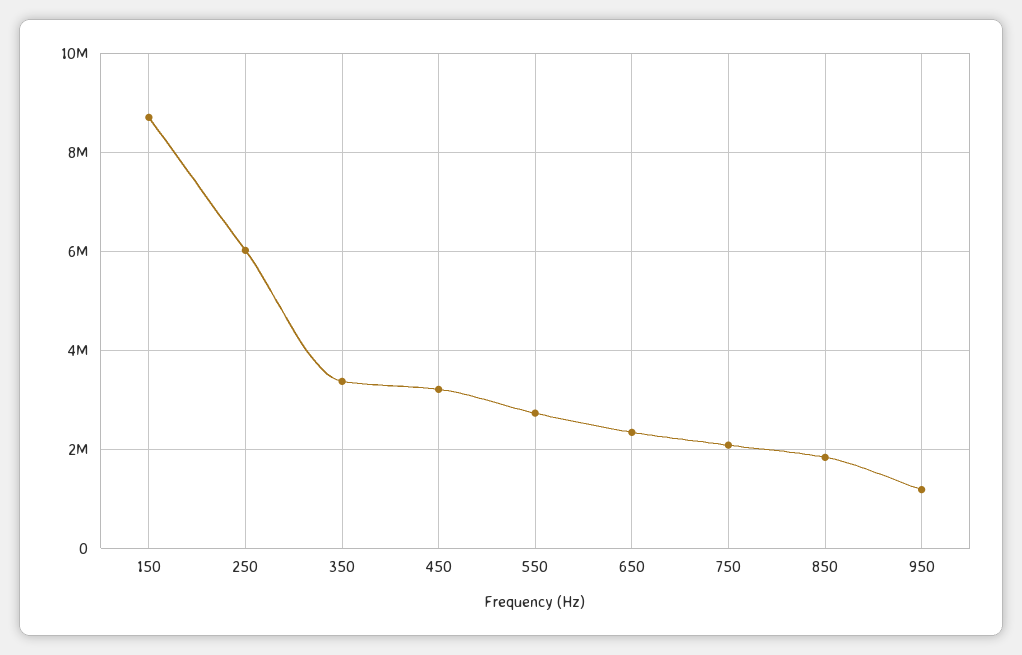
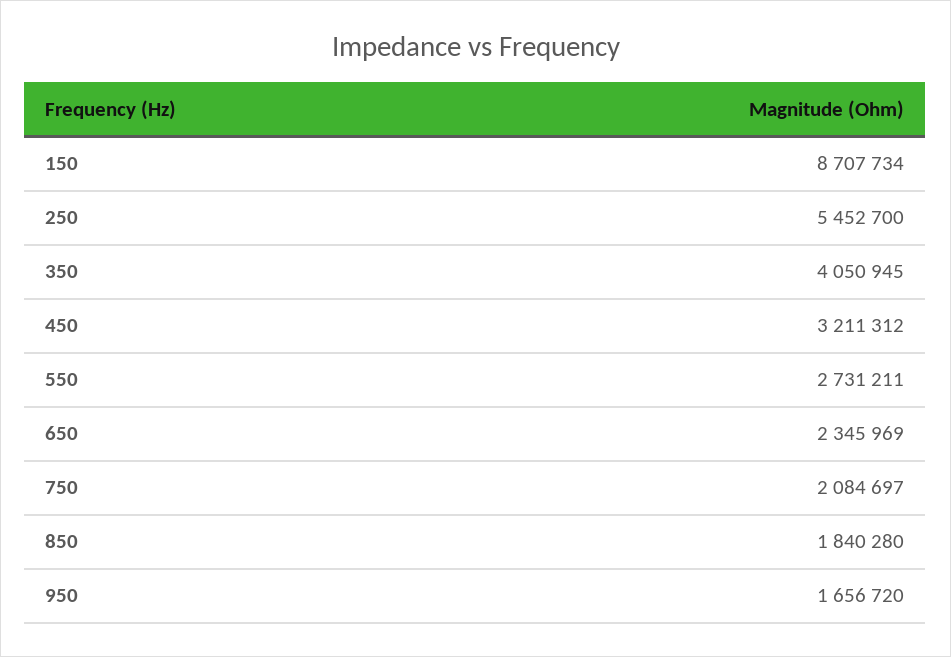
  {
    "150": 8707734,
-   "250": 6000000,
+   "250": 5452700,
-   "350": 3400000,
+   "350": 4050945,
    "450": 3211312,
    "550": 2731211,
    "650": 2345969,
    "750": 2084697,
    "850": 1840280,
-   "950": 1200000
+   "950": 1656720
  }

